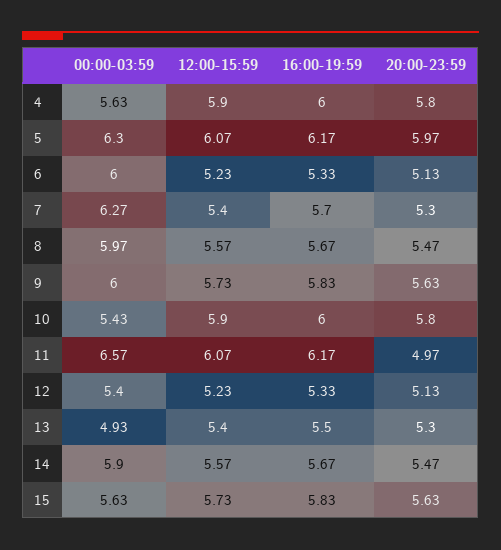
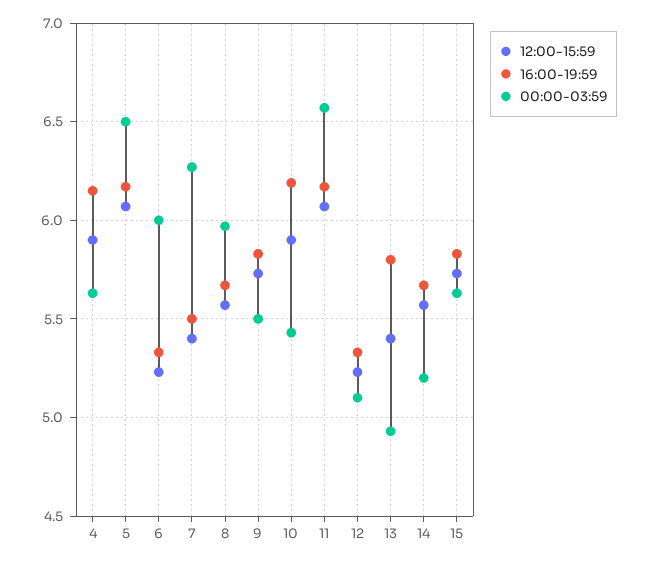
  {
    "00:00-03:59": {
      "4": 5.63,
-     "5": 6.3,
+     "5": 6.5,
      "6": 6,
      "7": 6.27,
      "8": 5.97,
-     "9": 6,
+     "9": 5.5,
      "10": 5.43,
      "11": 6.57,
-     "12": 5.4,
+     "12": 5.1,
      "13": 4.93,
-     "14": 5.9,
+     "14": 5.2,
      "15": 5.63
    },
    "12:00-15:59": {
      "4": 5.9,
      "5": 6.07,
      "6": 5.23,
      "7": 5.4,
      "8": 5.57,
      "9": 5.73,
      "10": 5.9,
      "11": 6.07,
      "12": 5.23,
      "13": 5.4,
      "14": 5.57,
      "15": 5.73
    },
    "16:00-19:59": {
-     "4": 6,
+     "4": 6.15,
      "5": 6.17,
      "6": 5.33,
-     "7": 5.7,
+     "7": 5.5,
      "8": 5.67,
      "9": 5.83,
-     "10": 6,
+     "10": 6.2,
      "11": 6.17,
      "12": 5.33,
-     "13": 5.5,
+     "13": 5.8,
      "14": 5.67,
      "15": 5.83
-   },
+   }
-   "20:00-23:59": {
-     "4": 5.8,
-     "5": 5.97,
-     "6": 5.13,
-     "7": 5.3,
-     "8": 5.47,
-     "9": 5.63,
-     "10": 5.8,
-     "11": 4.97,
-     "12": 5.13,
-     "13": 5.3,
-     "14": 5.47,
-     "15": 5.63
-   }
  }

